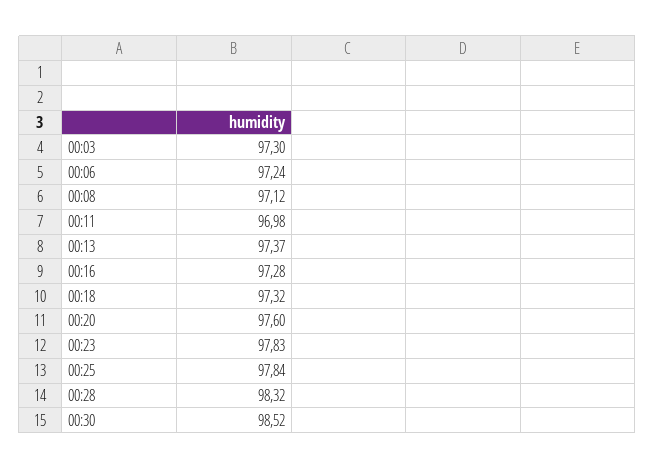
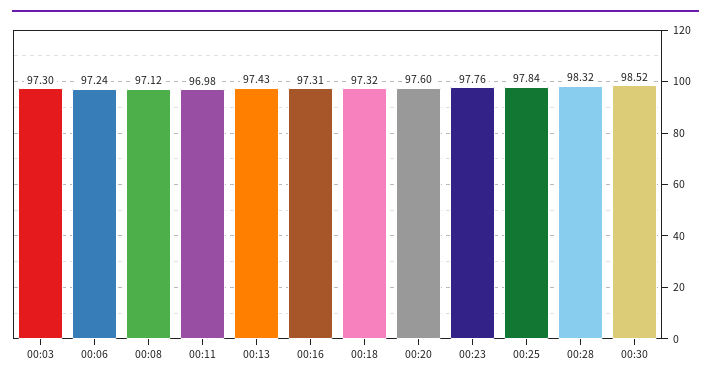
  {
    "00:03": 97.3,
    "00:06": 97.24,
    "00:08": 97.12,
    "00:11": 96.98,
-   "00:13": 97.37,
+   "00:13": 97.43,
-   "00:16": 97.28,
+   "00:16": 97.31,
    "00:18": 97.32,
    "00:20": 97.6,
-   "00:23": 97.83,
+   "00:23": 97.76,
    "00:25": 97.84,
    "00:28": 98.32,
    "00:30": 98.52
  }

